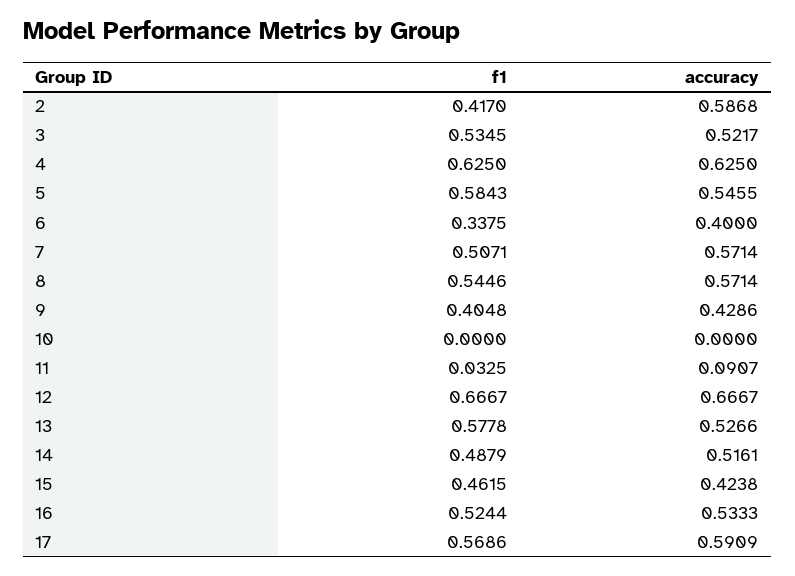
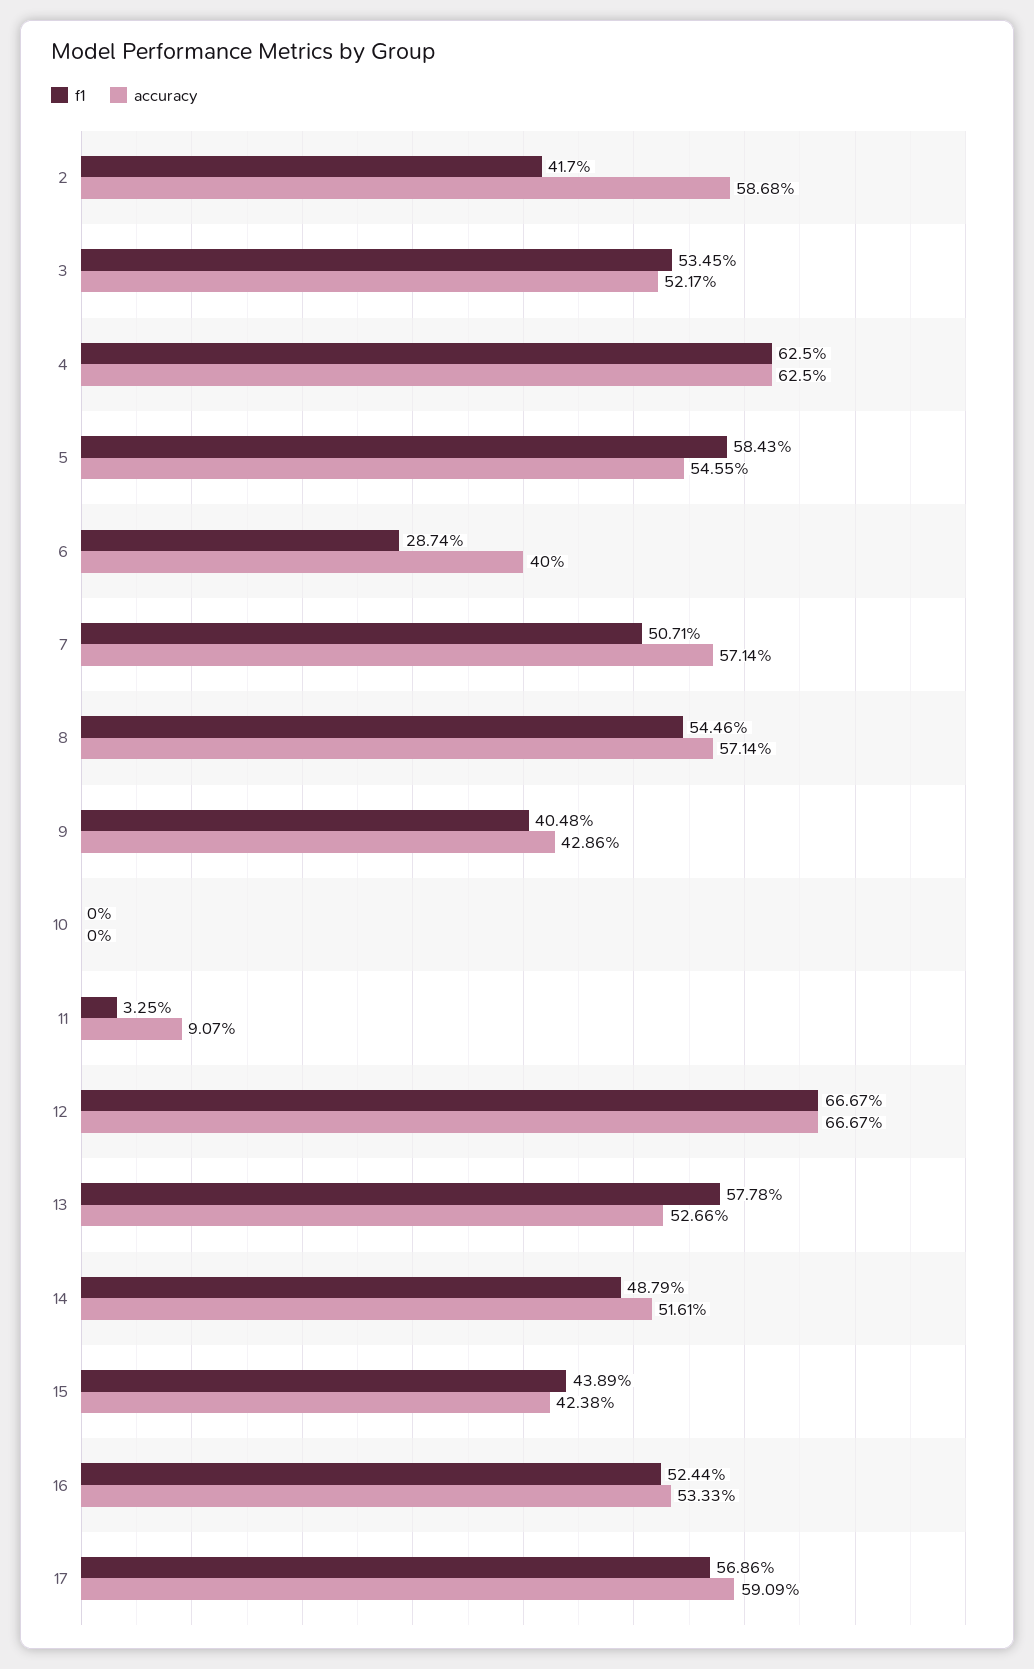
  {
    "f1": {
      "2": 0.417,
      "3": 0.5345,
      "4": 0.625,
      "5": 0.5843,
-     "6": 0.3375,
+     "6": 0.2874,
      "7": 0.5071,
      "8": 0.5446,
      "9": 0.4048,
      "10": 0,
      "11": 0.0325,
      "12": 0.6667,
      "13": 0.5778,
      "14": 0.4879,
-     "15": 0.4615,
+     "15": 0.4389,
      "16": 0.5244,
      "17": 0.5686
    },
    "accuracy": {
      "2": 0.5868,
      "3": 0.5217,
      "4": 0.625,
      "5": 0.5455,
      "6": 0.4,
      "7": 0.5714,
      "8": 0.5714,
      "9": 0.4286,
      "10": 0,
      "11": 0.0907,
      "12": 0.6667,
      "13": 0.5266,
      "14": 0.5161,
      "15": 0.4238,
      "16": 0.5333,
      "17": 0.5909
    }
  }

